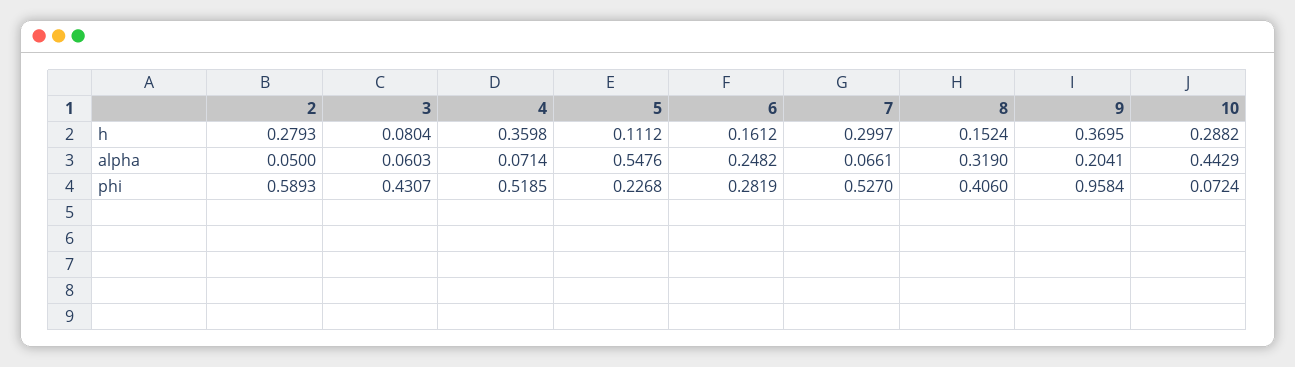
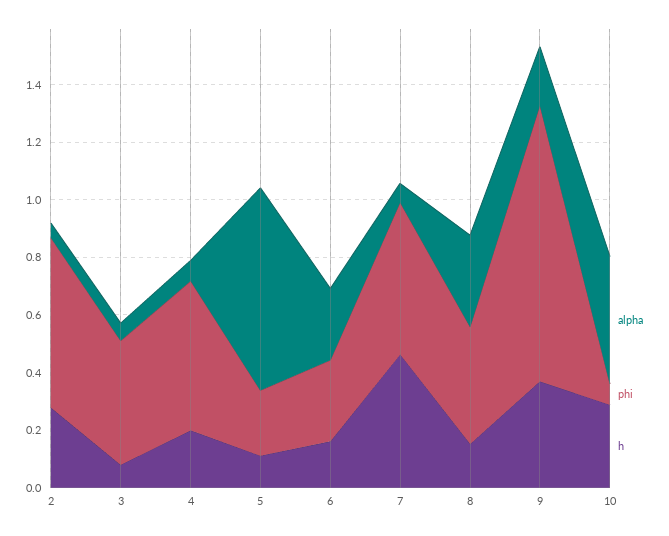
  {
    "h": {
      "2": 0.2793,
      "3": 0.0804,
-     "4": 0.3598,
+     "4": 0.2,
      "5": 0.1112,
      "6": 0.1612,
-     "7": 0.2997,
+     "7": 0.45,
      "8": 0.1524,
      "9": 0.3695,
      "10": 0.2882
    },
    "alpha": {
      "2": 0.05,
      "3": 0.0603,
      "4": 0.0714,
-     "5": 0.5476,
+     "5": 0.7,
      "6": 0.2482,
      "7": 0.0661,
      "8": 0.319,
      "9": 0.2041,
      "10": 0.4429
    },
    "phi": {
      "2": 0.5893,
      "3": 0.4307,
      "4": 0.5185,
      "5": 0.2268,
      "6": 0.2819,
      "7": 0.527,
      "8": 0.406,
      "9": 0.9584,
      "10": 0.0724
    }
  }

